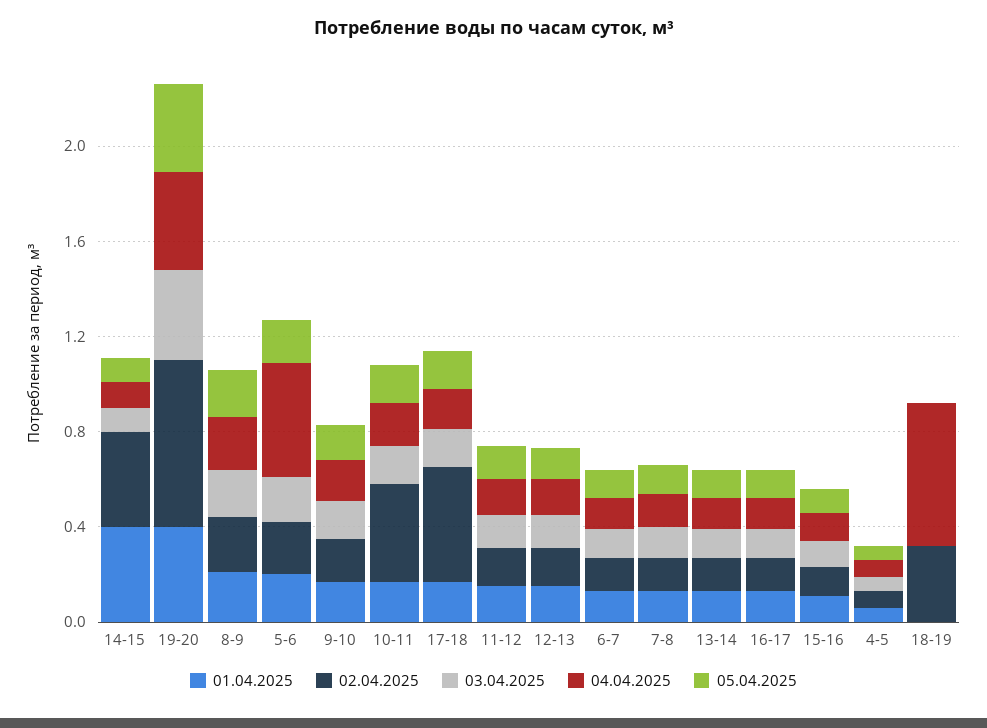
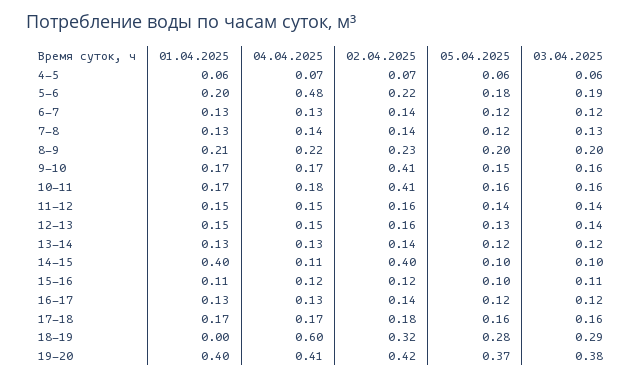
  {
    "01.04.2025": {
      "14-15": 0.4,
      "19-20": 0.4,
      "8-9": 0.21,
      "5-6": 0.2,
      "9-10": 0.17,
      "10-11": 0.17,
      "17-18": 0.17,
      "11-12": 0.15,
      "12-13": 0.15,
      "6-7": 0.13,
      "7-8": 0.13,
      "13-14": 0.13,
      "16-17": 0.13,
      "15-16": 0.11,
      "4-5": 0.06,
      "18-19": 0
    },
    "02.04.2025": {
      "14-15": 0.4,
-     "19-20": 0.7,
+     "19-20": 0.42,
      "8-9": 0.23,
      "5-6": 0.22,
-     "9-10": 0.2,
+     "9-10": 0.41,
      "10-11": 0.41,
-     "17-18": 0.5,
+     "17-18": 0.18,
      "11-12": 0.16,
      "12-13": 0.16,
      "6-7": 0.14,
      "7-8": 0.14,
      "13-14": 0.14,
      "16-17": 0.14,
      "15-16": 0.12,
      "4-5": 0.07,
      "18-19": 0.32
    },
    "03.04.2025": {
      "14-15": 0.1,
      "19-20": 0.38,
      "8-9": 0.2,
      "5-6": 0.19,
      "9-10": 0.16,
      "10-11": 0.16,
      "17-18": 0.16,
      "11-12": 0.14,
      "12-13": 0.14,
      "6-7": 0.12,
      "7-8": 0.13,
      "13-14": 0.12,
      "16-17": 0.12,
      "15-16": 0.11,
      "4-5": 0.06,
-     "18-19": 0
+     "18-19": 0.29
    },
    "04.04.2025": {
      "14-15": 0.11,
      "19-20": 0.41,
      "8-9": 0.22,
      "5-6": 0.48,
      "9-10": 0.17,
      "10-11": 0.18,
      "17-18": 0.17,
      "11-12": 0.15,
      "12-13": 0.15,
      "6-7": 0.13,
      "7-8": 0.14,
      "13-14": 0.13,
      "16-17": 0.13,
      "15-16": 0.12,
      "4-5": 0.07,
      "18-19": 0.6
    },
    "05.04.2025": {
      "14-15": 0.1,
      "19-20": 0.37,
      "8-9": 0.2,
      "5-6": 0.18,
      "9-10": 0.15,
      "10-11": 0.16,
      "17-18": 0.16,
      "11-12": 0.14,
      "12-13": 0.13,
      "6-7": 0.12,
      "7-8": 0.12,
      "13-14": 0.12,
      "16-17": 0.12,
      "15-16": 0.1,
      "4-5": 0.06,
-     "18-19": 0
+     "18-19": 0.28
    }
  }

